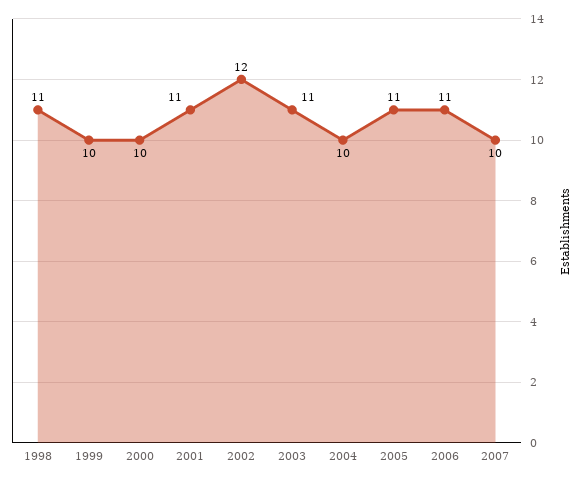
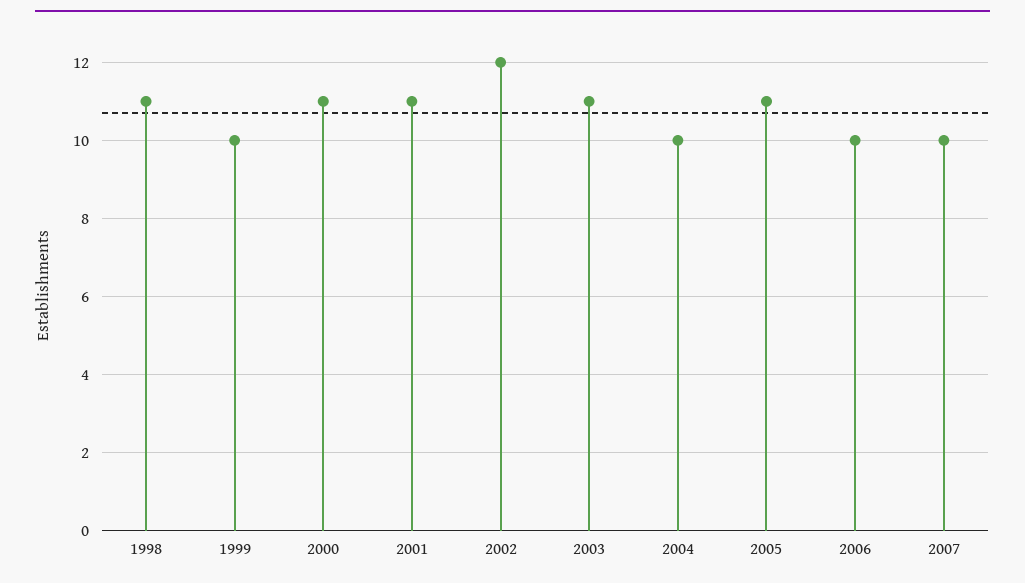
  {
    "1998": 11,
    "1999": 10,
-   "2000": 10,
+   "2000": 11,
    "2001": 11,
    "2002": 12,
    "2003": 11,
    "2004": 10,
    "2005": 11,
-   "2006": 11,
+   "2006": 10,
    "2007": 10
  }

